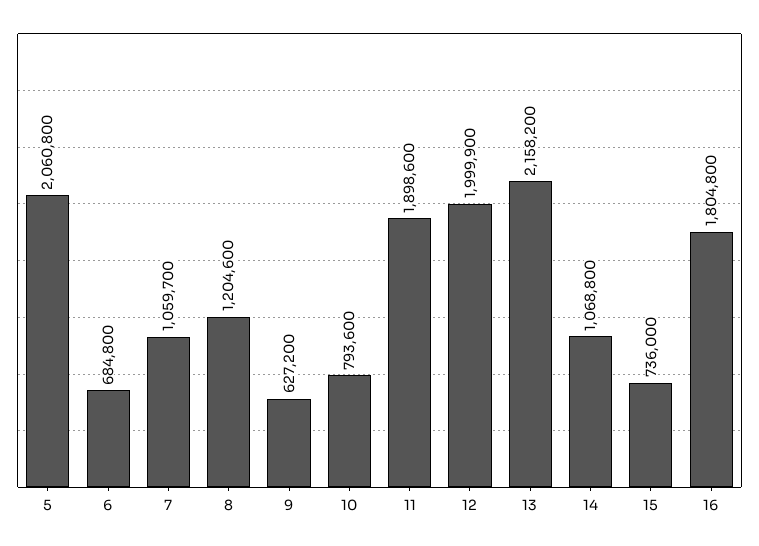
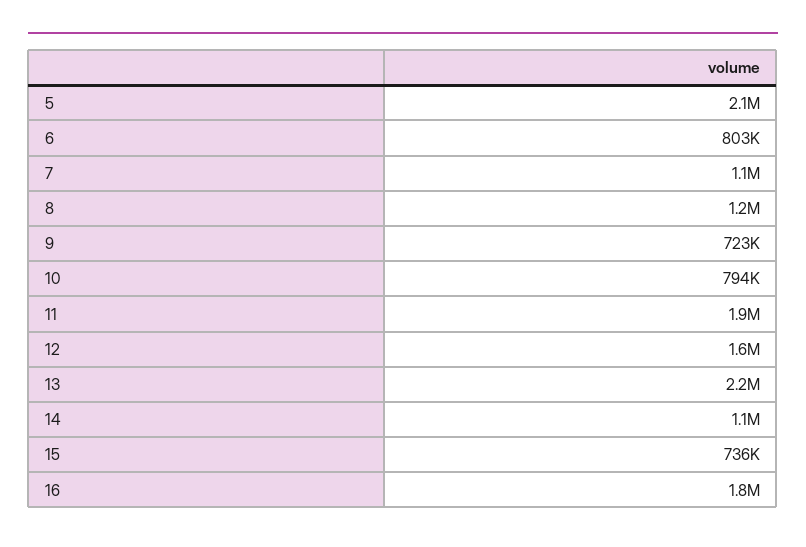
  {
    "5": 2060800,
-   "6": 684800,
+   "6": 803000,
    "7": 1059700,
    "8": 1204600,
-   "9": 627200,
+   "9": 723000,
    "10": 793600,
    "11": 1898600,
-   "12": 1999900,
+   "12": 1600000,
    "13": 2158200,
    "14": 1068800,
    "15": 736000,
    "16": 1804800
  }

